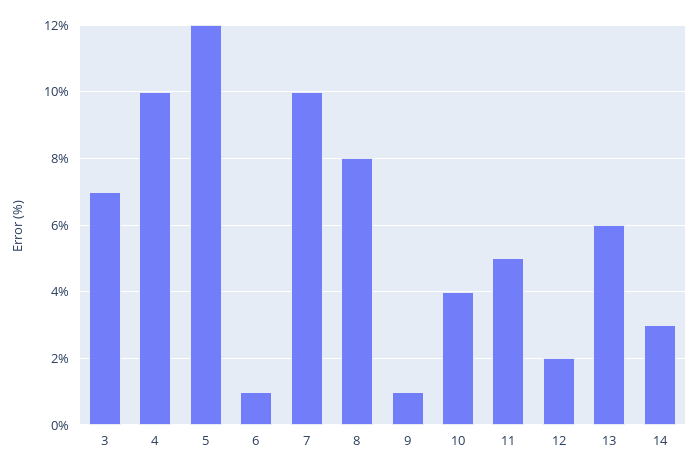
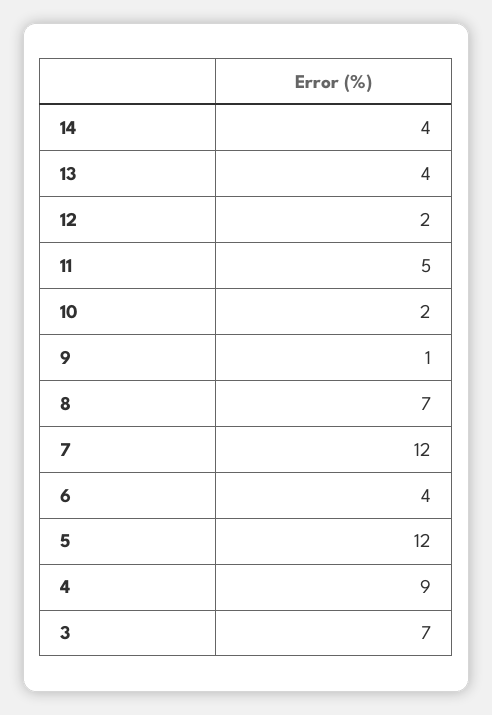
  {
    "3": 7,
-   "4": 10,
+   "4": 9,
    "5": 12,
-   "6": 1,
+   "6": 4,
-   "7": 10,
+   "7": 12,
-   "8": 8,
+   "8": 7,
    "9": 1,
-   "10": 4,
+   "10": 2,
    "11": 5,
    "12": 2,
-   "13": 6,
+   "13": 4,
-   "14": 3
+   "14": 4
  }

